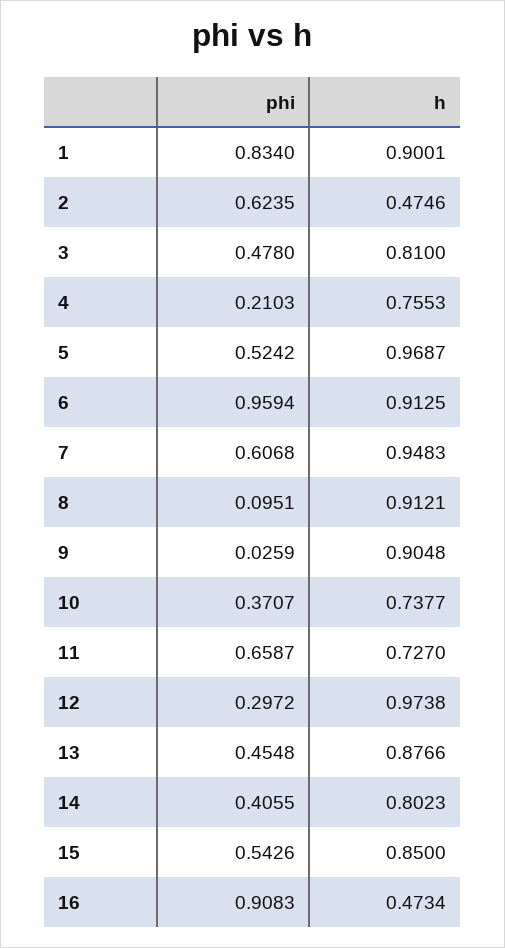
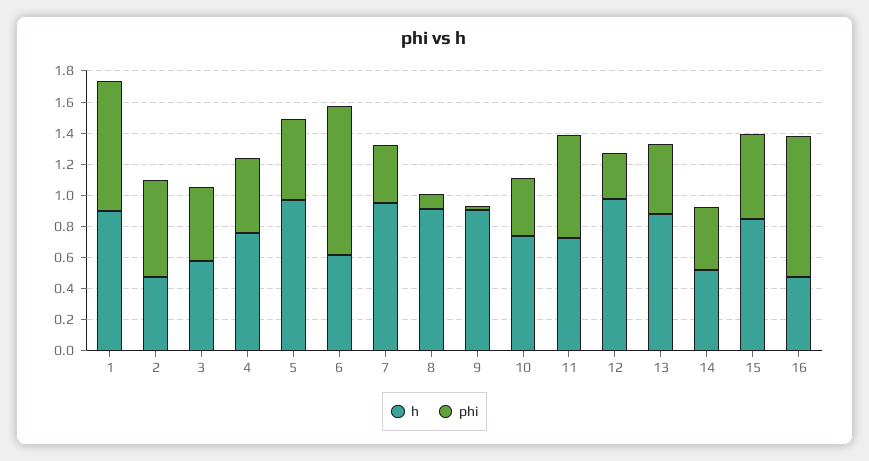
  {
    "phi": {
      "1": 0.834,
      "2": 0.6235,
      "3": 0.478,
-     "4": 0.2103,
+     "4": 0.5,
      "5": 0.5242,
      "6": 0.9594,
-     "7": 0.6068,
+     "7": 0.4,
      "8": 0.0951,
      "9": 0.0259,
      "10": 0.3707,
      "11": 0.6587,
      "12": 0.2972,
      "13": 0.4548,
      "14": 0.4055,
      "15": 0.5426,
      "16": 0.9083
    },
    "h": {
      "1": 0.9001,
      "2": 0.4746,
-     "3": 0.81,
+     "3": 0.6,
      "4": 0.7553,
      "5": 0.9687,
-     "6": 0.9125,
+     "6": 0.6,
      "7": 0.9483,
      "8": 0.9121,
      "9": 0.9048,
      "10": 0.7377,
      "11": 0.727,
      "12": 0.9738,
      "13": 0.8766,
-     "14": 0.8023,
+     "14": 0.5,
      "15": 0.85,
      "16": 0.4734
    }
  }

